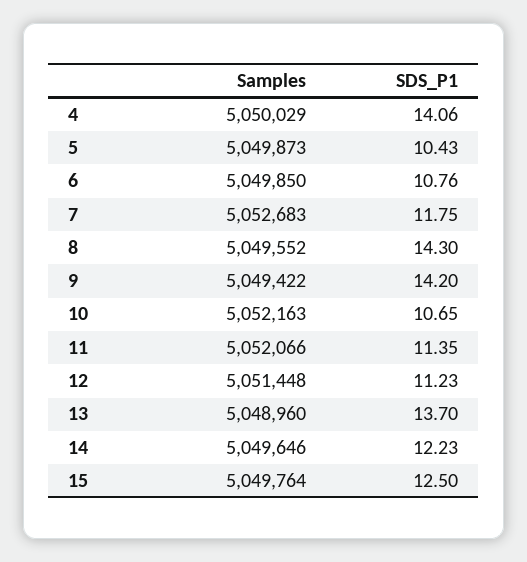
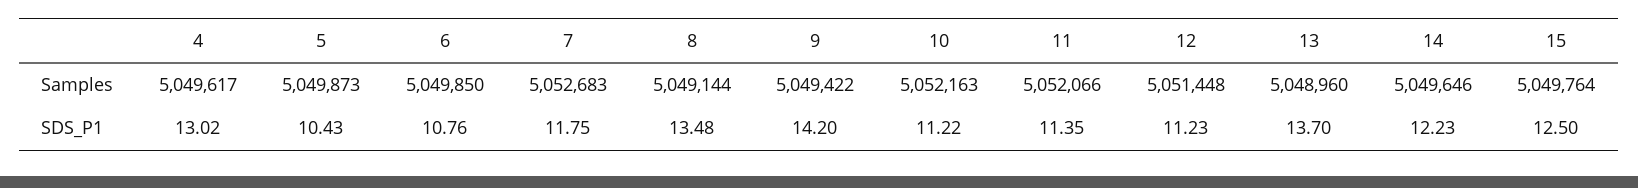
  {
    "Samples": {
-     "4": 5050029,
+     "4": 5049617,
      "5": 5049873,
      "6": 5049850,
      "7": 5052683,
-     "8": 5049552,
+     "8": 5049144,
      "9": 5049422,
      "10": 5052163,
      "11": 5052066,
      "12": 5051448,
      "13": 5048960,
      "14": 5049646,
      "15": 5049764
    },
    "SDS_P1": {
-     "4": 14.06,
+     "4": 13.02,
      "5": 10.43,
      "6": 10.76,
      "7": 11.75,
-     "8": 14.3,
+     "8": 13.48,
      "9": 14.2,
-     "10": 10.65,
+     "10": 11.22,
      "11": 11.35,
      "12": 11.23,
      "13": 13.7,
      "14": 12.23,
      "15": 12.5
    }
  }

